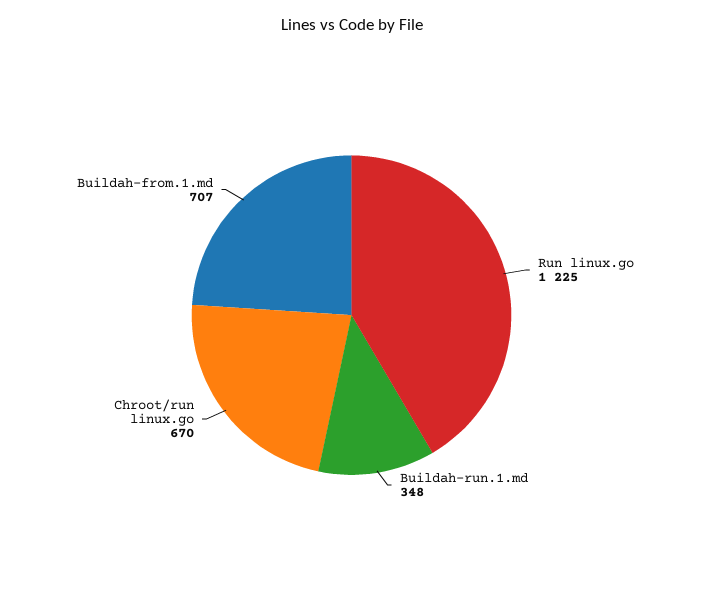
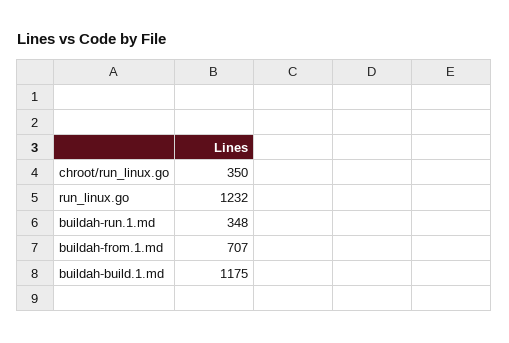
  {
-   "Run linux.go": 1225,
+   "Run linux.go": 1232,
    "Buildah-run.1.md": 348,
-   "Chroot/run linux.go": 670,
+   "Chroot/run linux.go": 350,
-   "Buildah-from.1.md": 707
+   "Buildah-from.1.md": 707,
+   "buildah-build.1.md": 1175
  }

